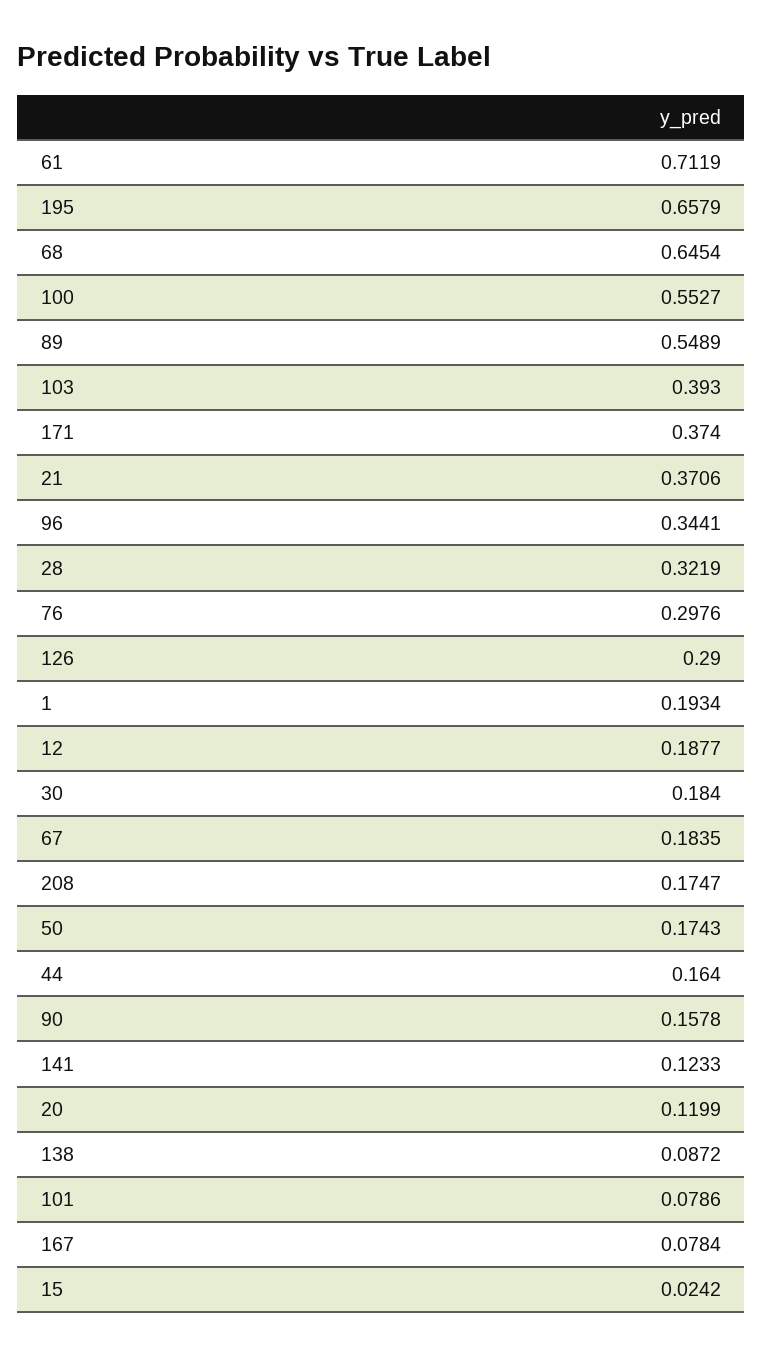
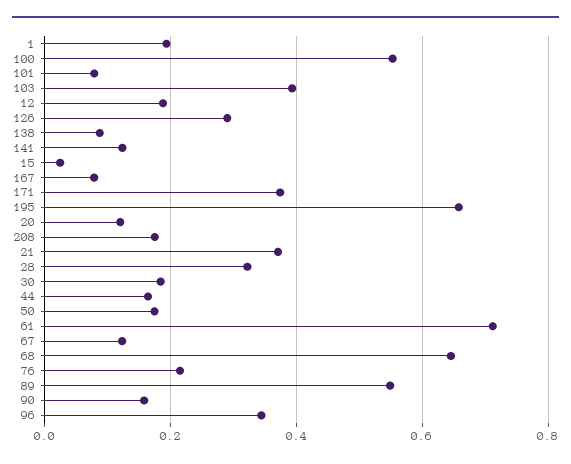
  {
    "61": 0.7119,
    "195": 0.6579,
    "68": 0.6454,
    "100": 0.5527,
    "89": 0.5489,
    "103": 0.393,
    "171": 0.374,
    "21": 0.3706,
    "96": 0.3441,
    "28": 0.3219,
-   "76": 0.2976,
+   "76": 0.22,
    "126": 0.29,
    "1": 0.1934,
    "12": 0.1877,
    "30": 0.184,
-   "67": 0.1835,
+   "67": 0.12,
    "208": 0.1747,
    "50": 0.1743,
    "44": 0.164,
    "90": 0.1578,
    "141": 0.1233,
    "20": 0.1199,
    "138": 0.0872,
    "101": 0.0786,
    "167": 0.0784,
    "15": 0.0242
  }

